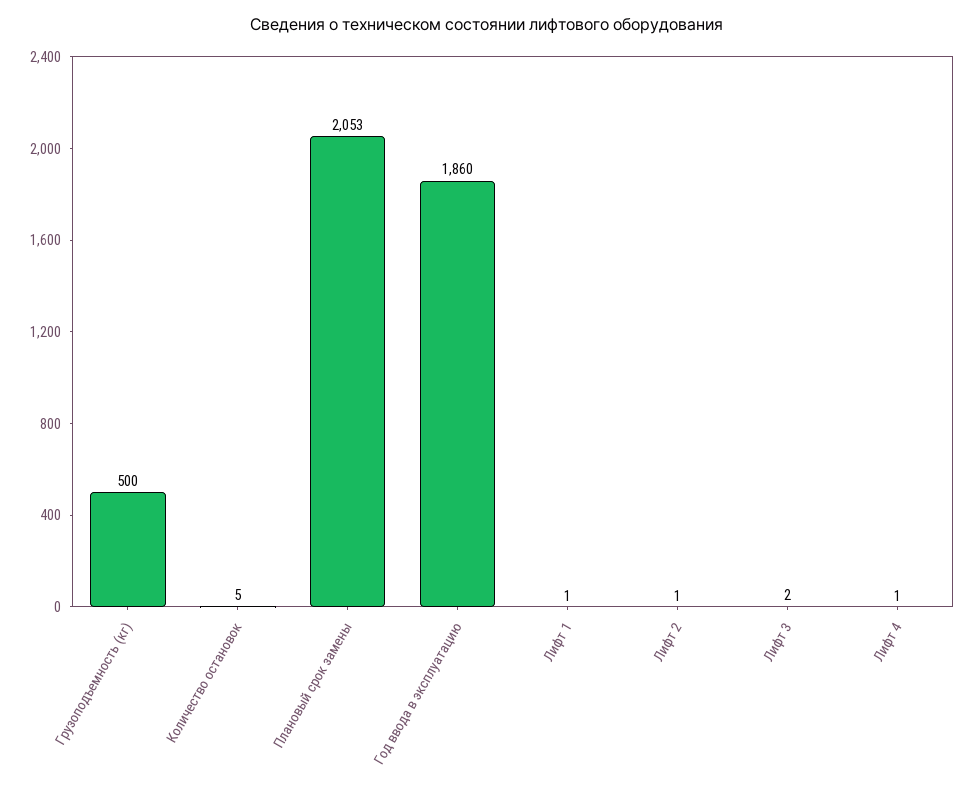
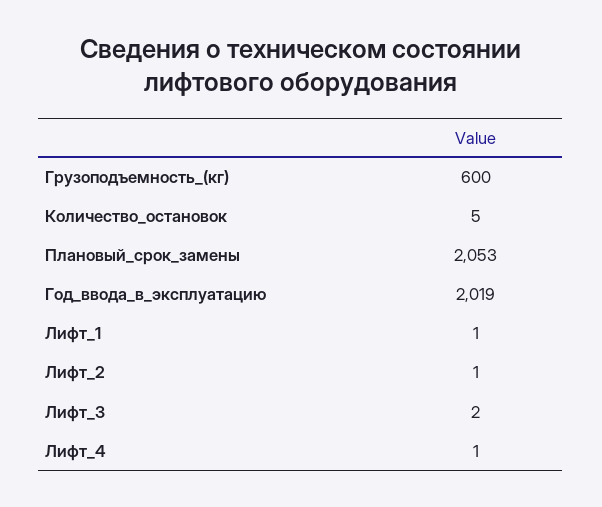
  {
-   "Грузоподъемность (кг)": 500,
+   "Грузоподъемность (кг)": 600,
    "Количество остановок": 5,
    "Плановый срок замены": 2053,
-   "Год ввода в эксплуатацию": 1860,
+   "Год ввода в эксплуатацию": 2019,
    "Лифт 1": 1,
    "Лифт 2": 1,
    "Лифт 3": 2,
    "Лифт 4": 1
  }

